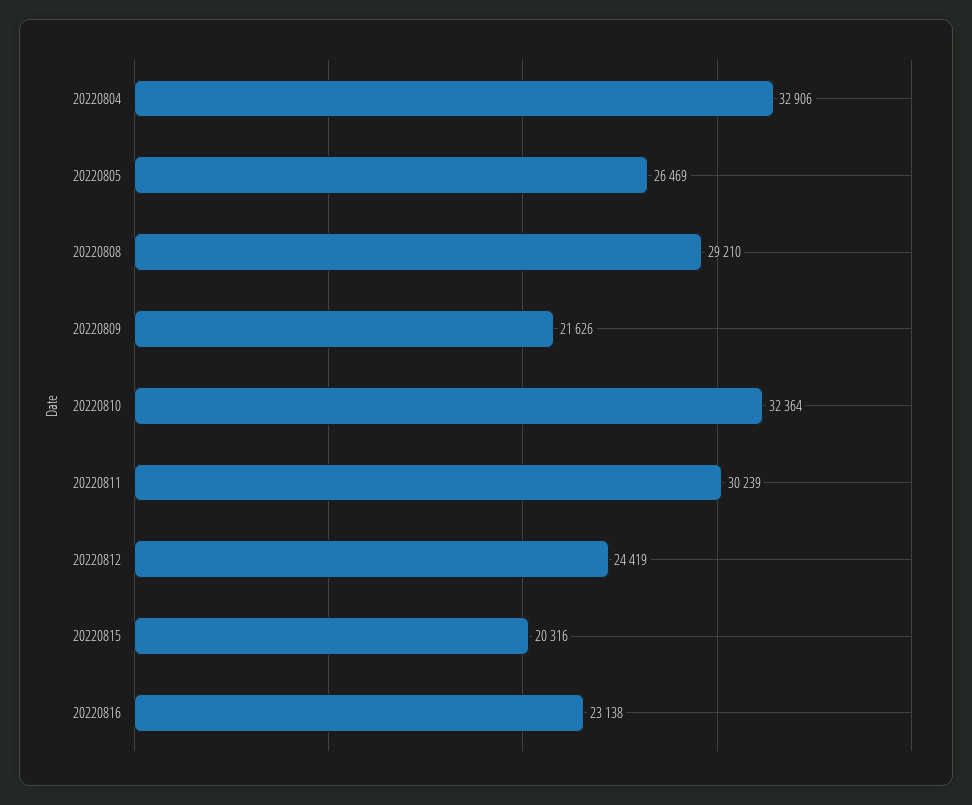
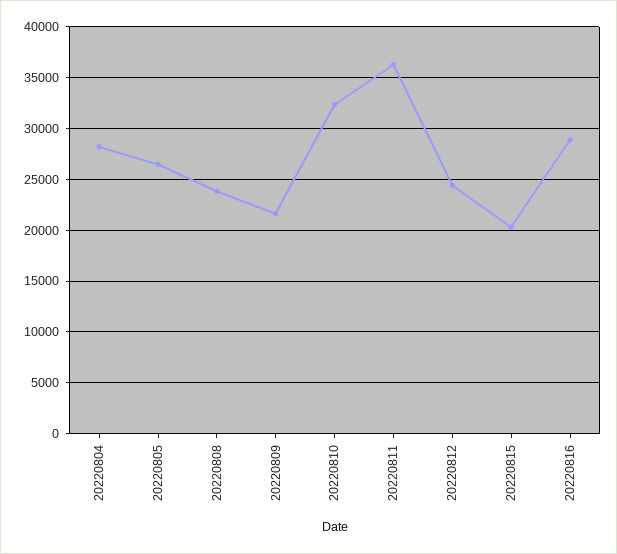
  {
-   "20220804": 32906,
+   "20220804": 28000,
    "20220805": 26469,
-   "20220808": 29210,
+   "20220808": 24000,
    "20220809": 21626,
    "20220810": 32364,
-   "20220811": 30239,
+   "20220811": 36000,
    "20220812": 24419,
    "20220815": 20316,
-   "20220816": 23138
+   "20220816": 29000
  }

